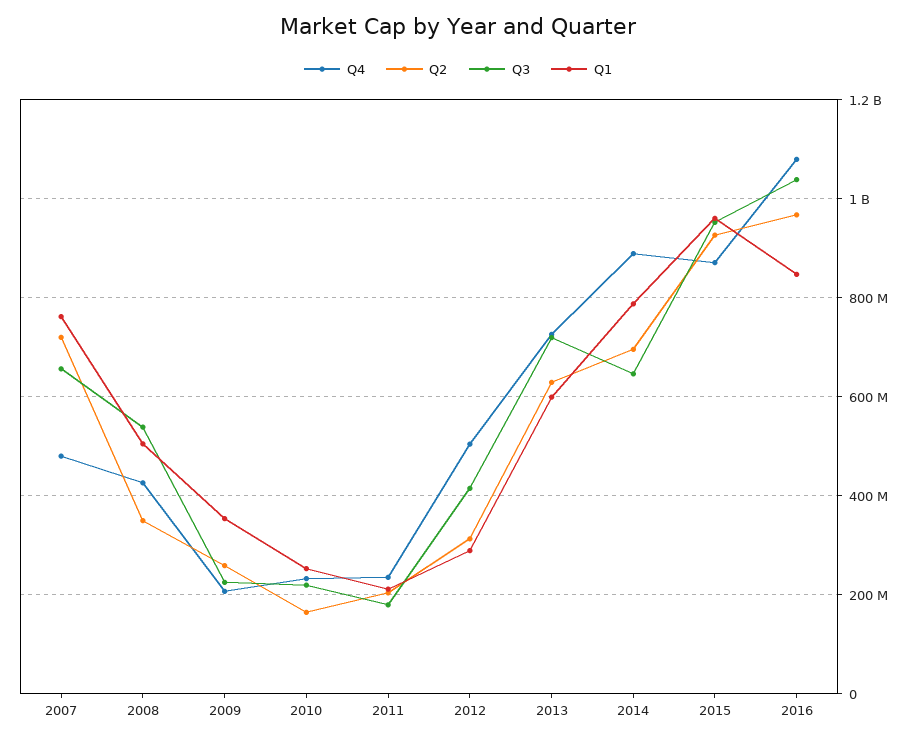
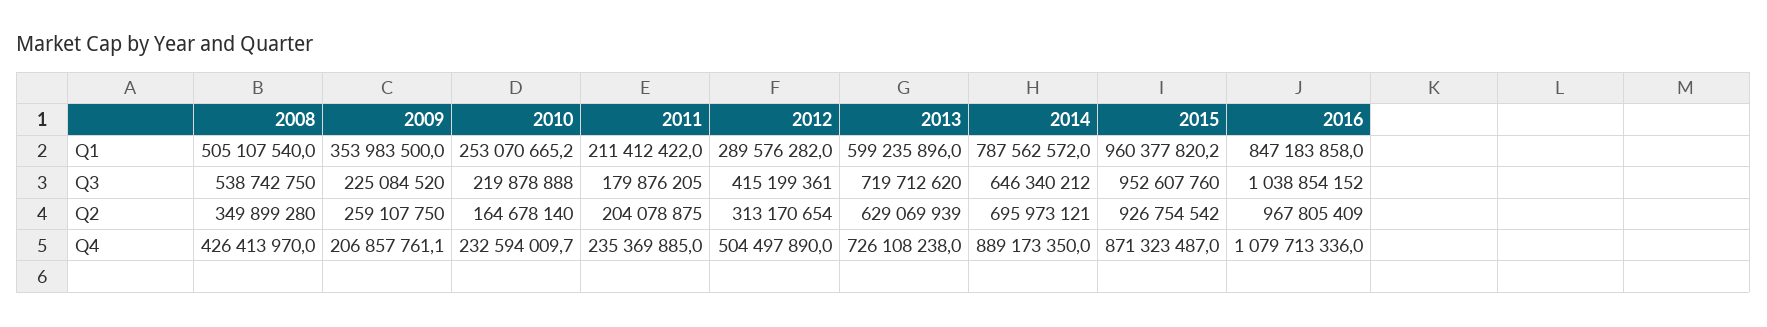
  {
    "Q4": {
-     "2007": 480000000,
      "2008": 426413970,
      "2009": 206857761.1,
      "2010": 232594009.7,
      "2011": 235369885,
      "2012": 504497890,
      "2013": 726108238,
      "2014": 889173350,
      "2015": 871323487,
      "2016": 1079713336
    },
    "Q2": {
-     "2007": 720000000,
      "2008": 349899280,
      "2009": 259107750,
      "2010": 164678140,
      "2011": 204078875,
      "2012": 313170654,
      "2013": 629069939,
      "2014": 695973121,
      "2015": 926754542,
      "2016": 967805409
    },
    "Q3": {
-     "2007": 660000000,
      "2008": 538742750,
      "2009": 225084520,
      "2010": 219878888,
      "2011": 179876205,
      "2012": 415199361,
      "2013": 719712620,
      "2014": 646340212,
      "2015": 952607760,
      "2016": 1038854152
    },
    "Q1": {
-     "2007": 760000000,
      "2008": 505107540,
      "2009": 353983500,
      "2010": 253070665.2,
      "2011": 211412422,
      "2012": 289576282,
      "2013": 599235896,
      "2014": 787562572,
      "2015": 960377820.2,
      "2016": 847183858
    }
  }

